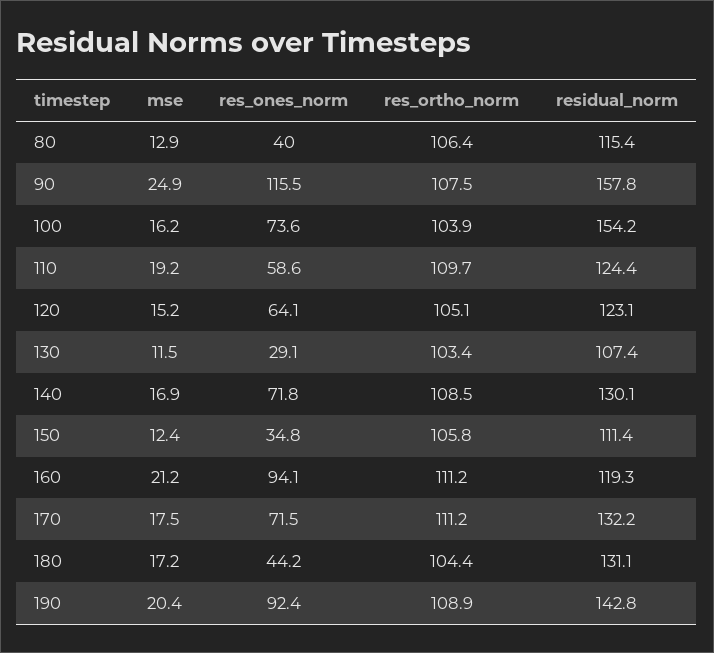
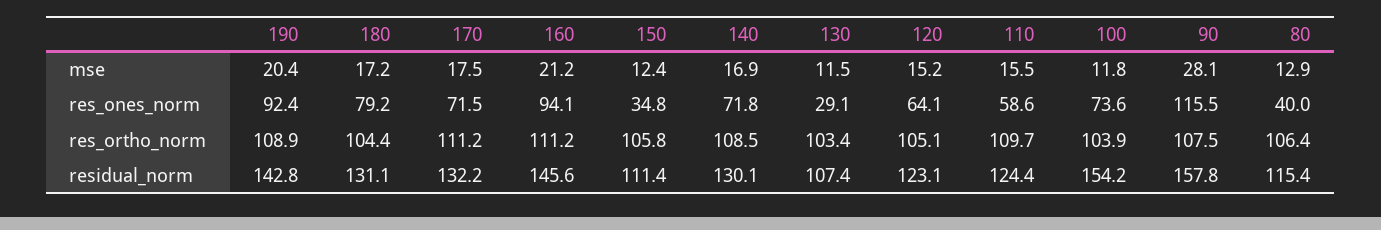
  {
    "mse": {
      "80": 12.9,
-     "90": 24.9,
+     "90": 28.1,
-     "100": 16.2,
+     "100": 11.8,
-     "110": 19.2,
+     "110": 15.5,
      "120": 15.2,
      "130": 11.5,
      "140": 16.9,
      "150": 12.4,
      "160": 21.2,
      "170": 17.5,
      "180": 17.2,
      "190": 20.4
    },
    "res_ones_norm": {
      "80": 40,
      "90": 115.5,
      "100": 73.6,
      "110": 58.6,
      "120": 64.1,
      "130": 29.1,
      "140": 71.8,
      "150": 34.8,
      "160": 94.1,
      "170": 71.5,
-     "180": 44.2,
+     "180": 79.2,
      "190": 92.4
    },
    "res_ortho_norm": {
      "80": 106.4,
      "90": 107.5,
      "100": 103.9,
      "110": 109.7,
      "120": 105.1,
      "130": 103.4,
      "140": 108.5,
      "150": 105.8,
      "160": 111.2,
      "170": 111.2,
      "180": 104.4,
      "190": 108.9
    },
    "residual_norm": {
      "80": 115.4,
      "90": 157.8,
      "100": 154.2,
      "110": 124.4,
      "120": 123.1,
      "130": 107.4,
      "140": 130.1,
      "150": 111.4,
-     "160": 119.3,
+     "160": 145.6,
      "170": 132.2,
      "180": 131.1,
      "190": 142.8
    }
  }

